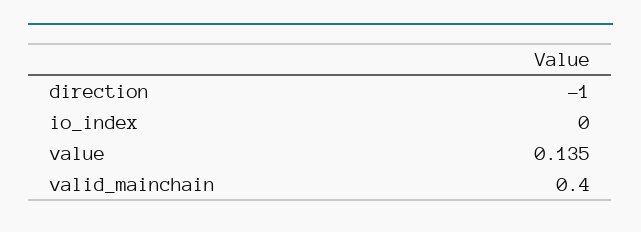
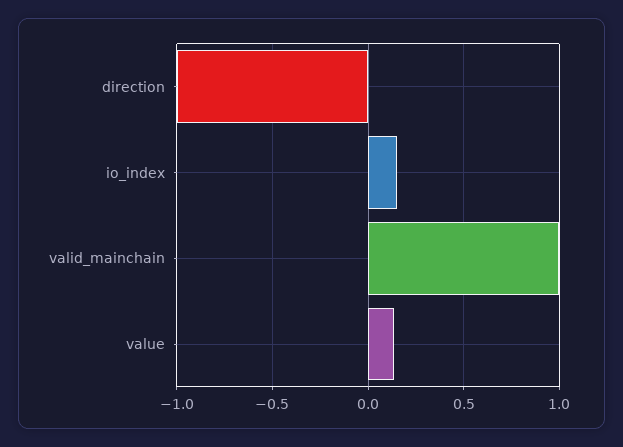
  {
    "direction": -1,
-   "io_index": 0,
+   "io_index": 0.15,
    "value": 0.135,
-   "valid_mainchain": 0.4
+   "valid_mainchain": 1
  }

